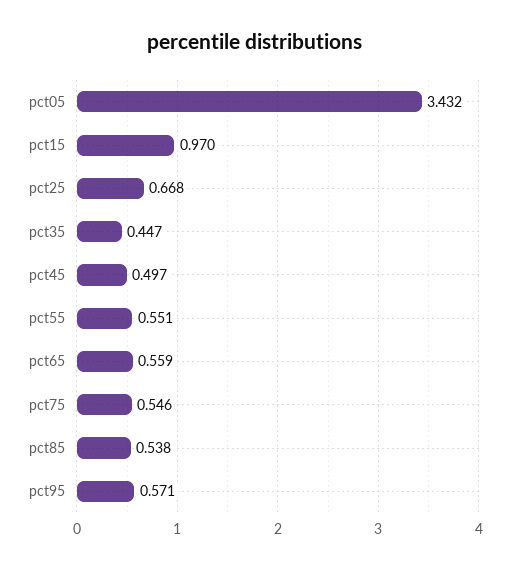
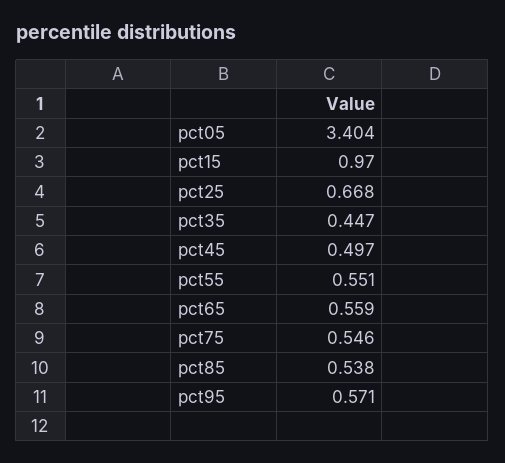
  {
-   "pct05": 3.432,
+   "pct05": 3.404,
    "pct15": 0.97,
    "pct25": 0.668,
    "pct35": 0.447,
    "pct45": 0.497,
    "pct55": 0.551,
    "pct65": 0.559,
    "pct75": 0.546,
    "pct85": 0.538,
    "pct95": 0.571
  }

